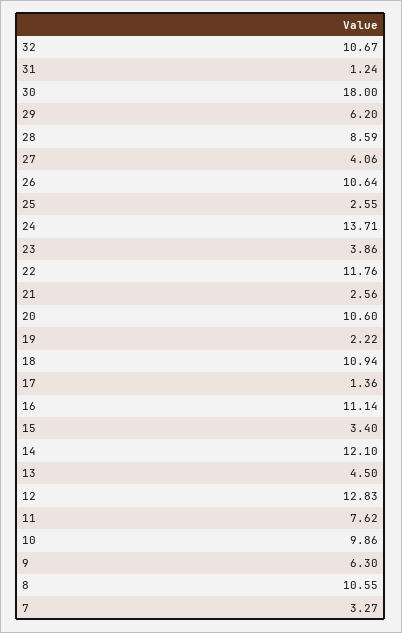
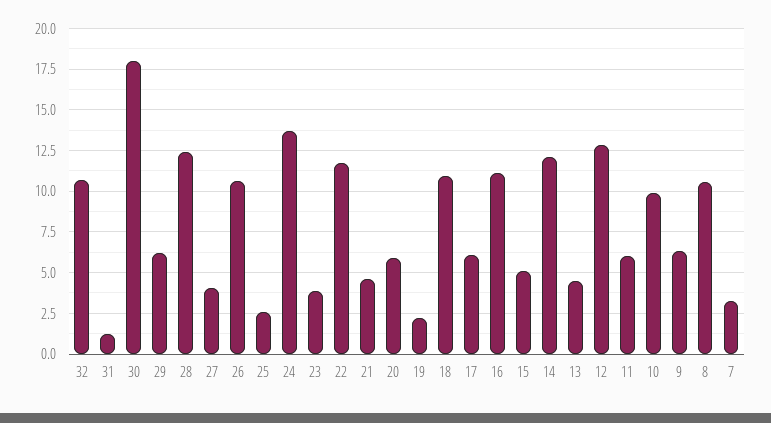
  {
    "32": 10.67,
    "31": 1.24,
    "30": 18,
    "29": 6.2,
-   "28": 8.59,
+   "28": 12.5,
    "27": 4.06,
    "26": 10.64,
    "25": 2.55,
    "24": 13.71,
    "23": 3.86,
    "22": 11.76,
-   "21": 2.56,
+   "21": 4.5,
-   "20": 10.6,
+   "20": 6,
    "19": 2.22,
    "18": 10.94,
-   "17": 1.36,
+   "17": 6,
    "16": 11.14,
-   "15": 3.4,
+   "15": 5,
    "14": 12.1,
    "13": 4.5,
    "12": 12.83,
-   "11": 7.62,
+   "11": 6,
    "10": 9.86,
    "9": 6.3,
    "8": 10.55,
    "7": 3.27
  }

